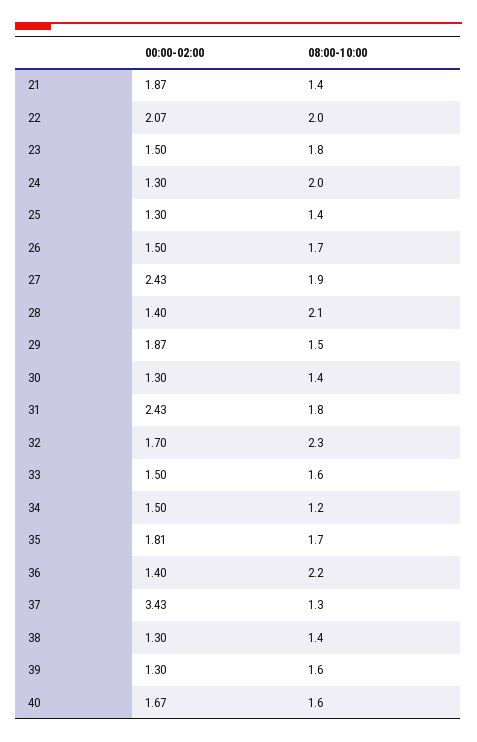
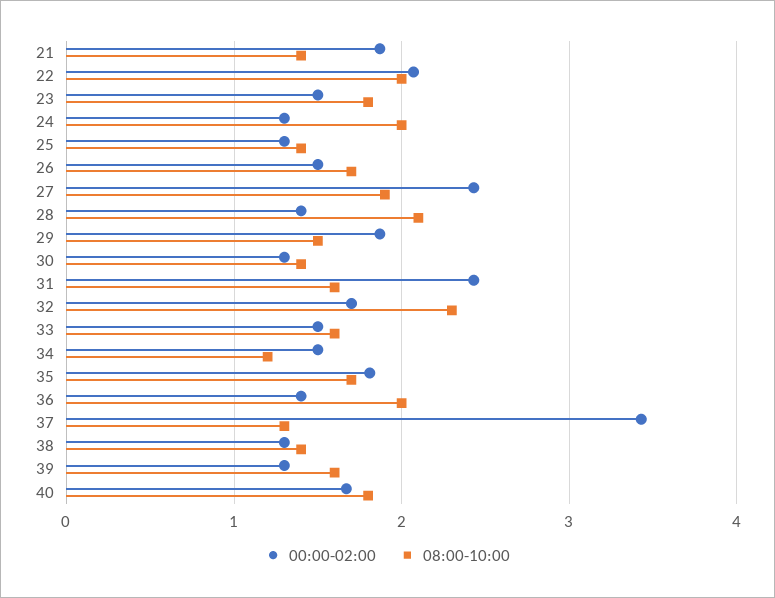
  {
    "00:00-02:00": {
      "21": 1.87,
      "22": 2.07,
      "23": 1.5,
      "24": 1.3,
      "25": 1.3,
      "26": 1.5,
      "27": 2.43,
      "28": 1.4,
      "29": 1.87,
      "30": 1.3,
      "31": 2.43,
      "32": 1.7,
      "33": 1.5,
      "34": 1.5,
      "35": 1.81,
      "36": 1.4,
      "37": 3.43,
      "38": 1.3,
      "39": 1.3,
      "40": 1.67
    },
    "08:00-10:00": {
      "21": 1.4,
      "22": 2,
      "23": 1.8,
      "24": 2,
      "25": 1.4,
      "26": 1.7,
      "27": 1.9,
      "28": 2.1,
      "29": 1.5,
      "30": 1.4,
-     "31": 1.8,
+     "31": 1.6,
      "32": 2.3,
      "33": 1.6,
      "34": 1.2,
      "35": 1.7,
-     "36": 2.2,
+     "36": 2,
      "37": 1.3,
      "38": 1.4,
      "39": 1.6,
-     "40": 1.6
+     "40": 1.8
    }
  }

